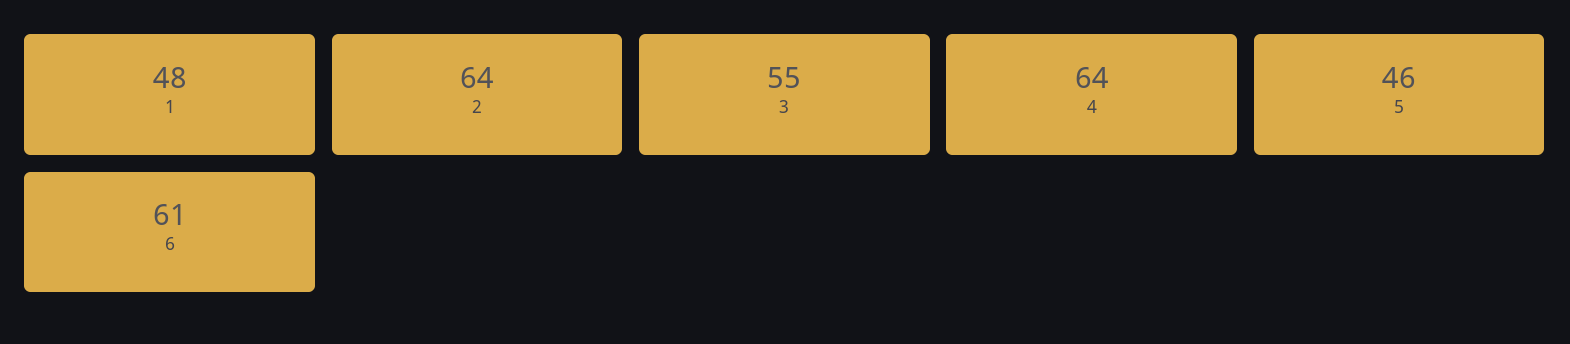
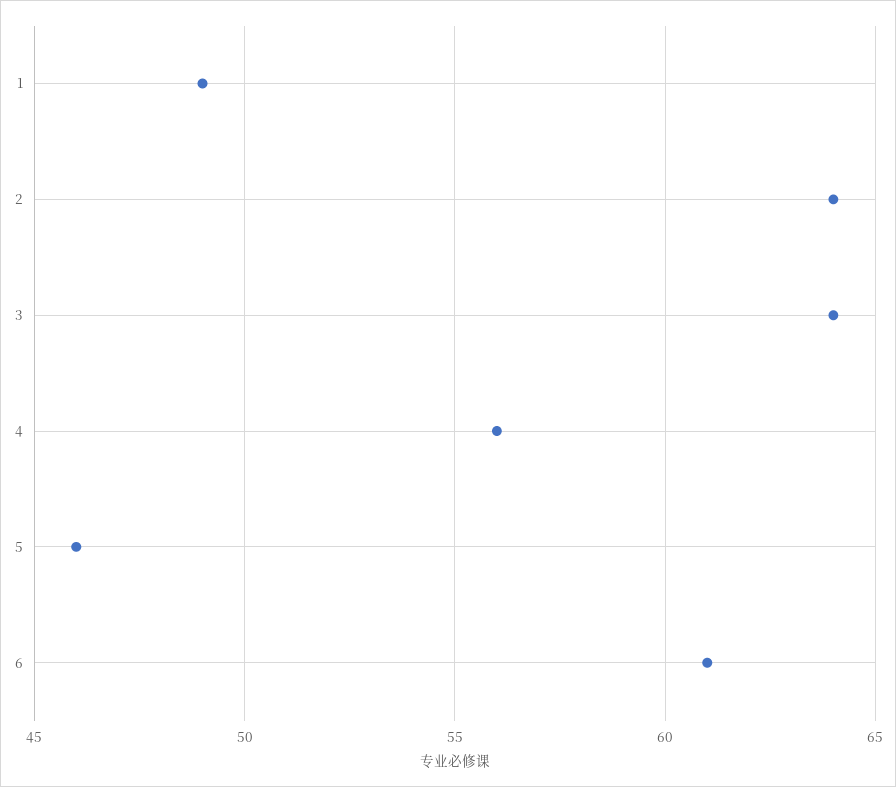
  {
-   "1": 48,
+   "1": 49,
    "2": 64,
-   "3": 55,
+   "3": 64,
-   "4": 64,
+   "4": 56,
    "5": 46,
    "6": 61
  }

